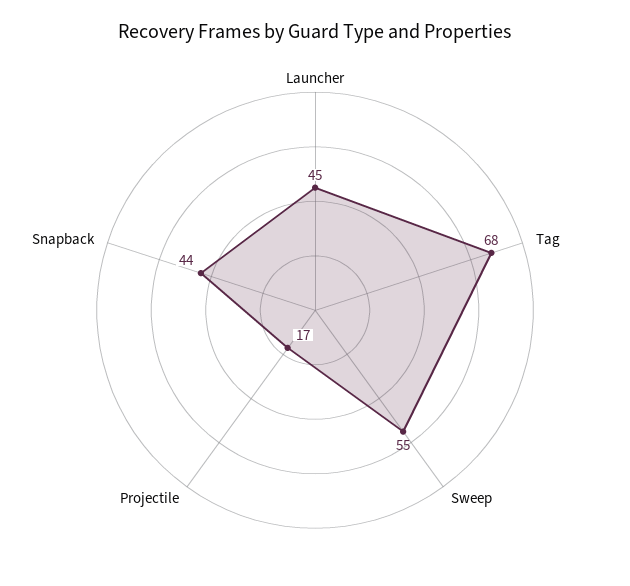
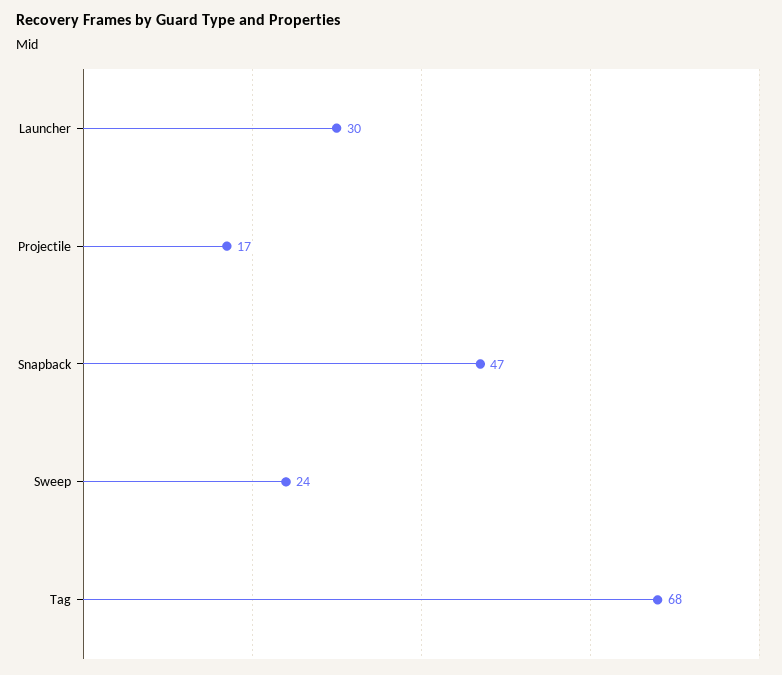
  {
-   "Launcher": 45,
+   "Launcher": 30,
    "Tag": 68,
-   "Sweep": 55,
+   "Sweep": 24,
    "Projectile": 17,
-   "Snapback": 44
+   "Snapback": 47
  }

